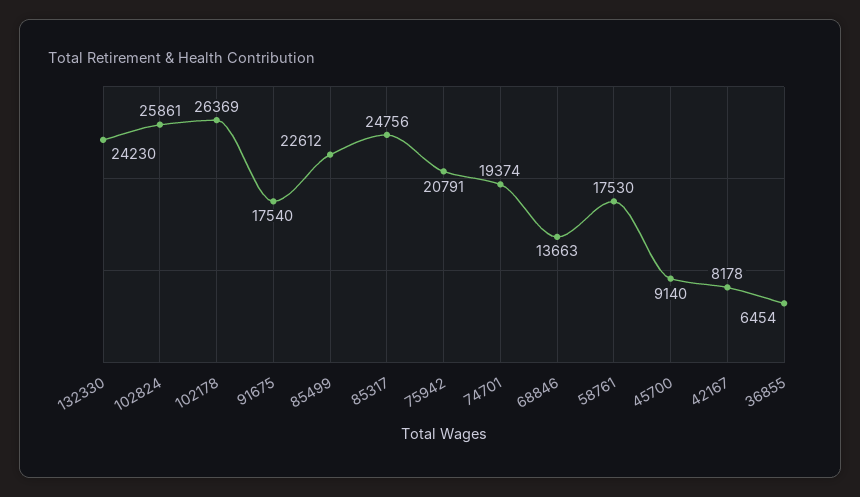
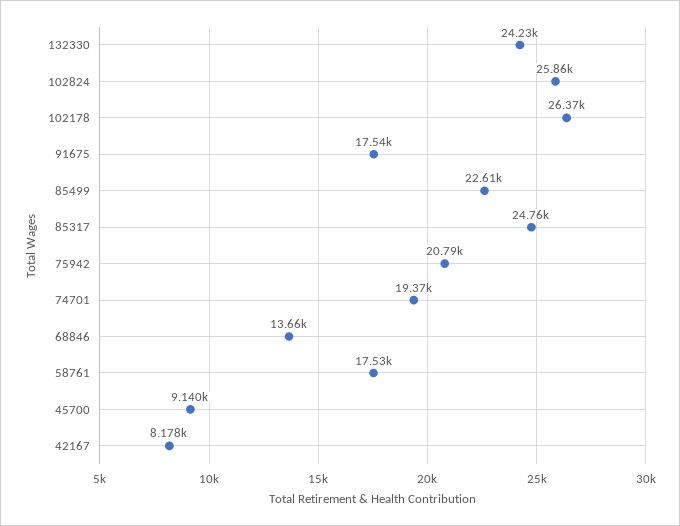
  {
    "132330": 24230,
    "102824": 25861,
    "102178": 26369,
    "91675": 17540,
    "85499": 22612,
    "85317": 24756,
    "75942": 20791,
    "74701": 19374,
    "68846": 13663,
    "58761": 17530,
    "45700": 9140,
-   "42167": 8178,
+   "42167": 8178
-   "36855": 6454
  }

